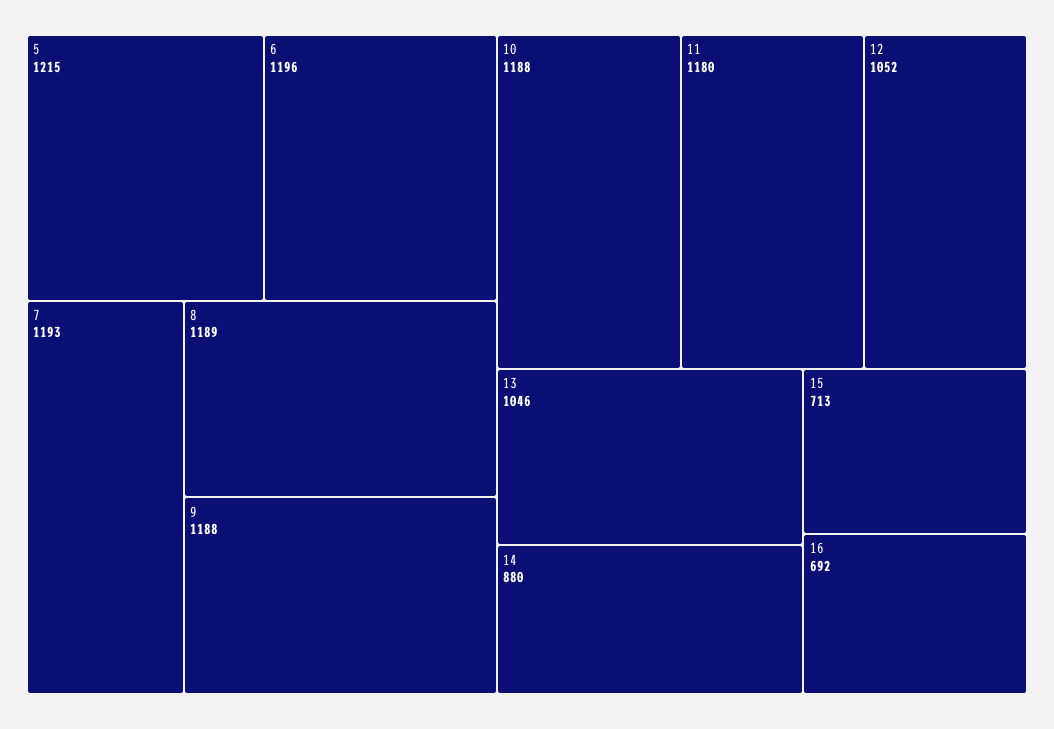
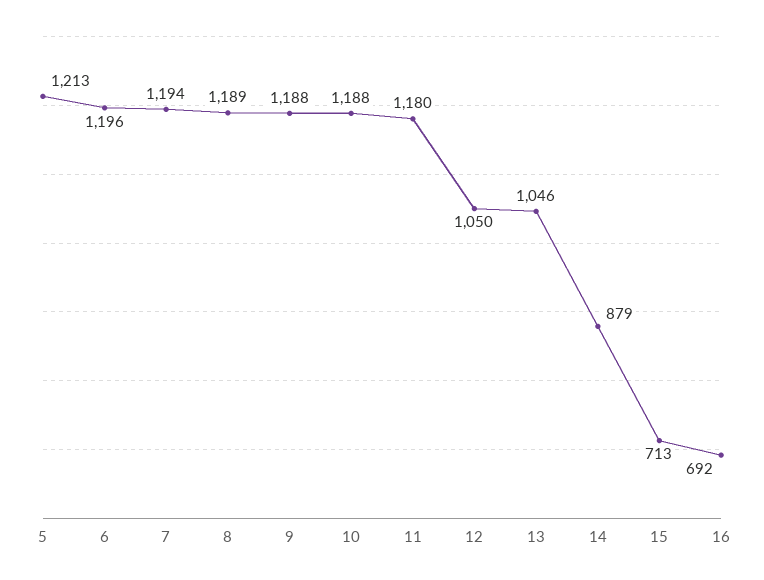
  {
-   "5": 1215,
+   "5": 1213,
    "6": 1196,
-   "7": 1193,
+   "7": 1194,
    "8": 1189,
    "9": 1188,
    "10": 1188,
    "11": 1180,
-   "12": 1052,
+   "12": 1050,
    "13": 1046,
-   "14": 880,
+   "14": 879,
    "15": 713,
    "16": 692
  }

